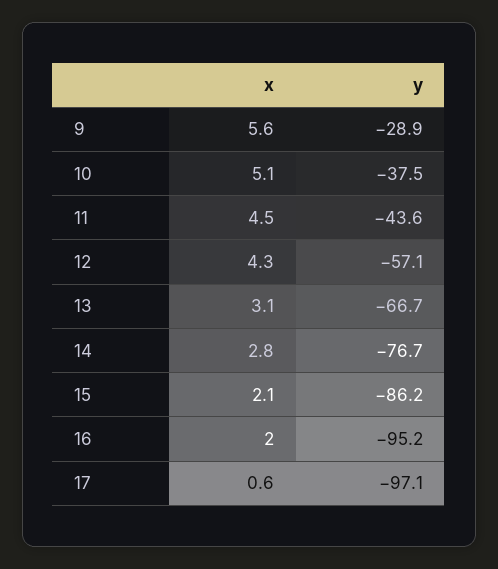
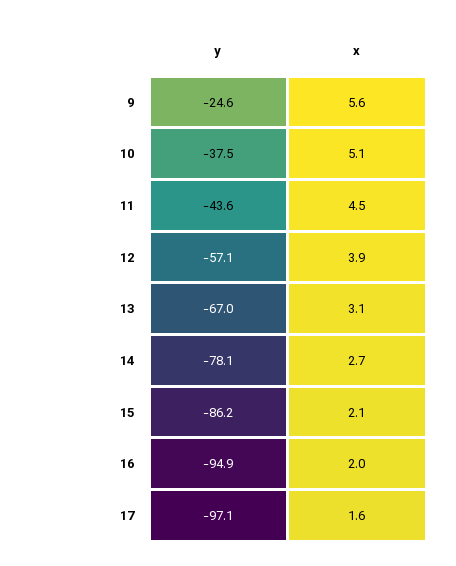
  {
    "x": {
      "9": 5.6,
      "10": 5.1,
      "11": 4.5,
-     "12": 4.3,
+     "12": 3.9,
      "13": 3.1,
-     "14": 2.8,
+     "14": 2.7,
      "15": 2.1,
      "16": 2,
-     "17": 0.6
+     "17": 1.6
    },
    "y": {
-     "9": -28.9,
+     "9": -24.6,
      "10": -37.5,
      "11": -43.6,
      "12": -57.1,
-     "13": -66.7,
+     "13": -67,
-     "14": -76.7,
+     "14": -78.1,
      "15": -86.2,
-     "16": -95.2,
+     "16": -94.9,
      "17": -97.1
    }
  }

